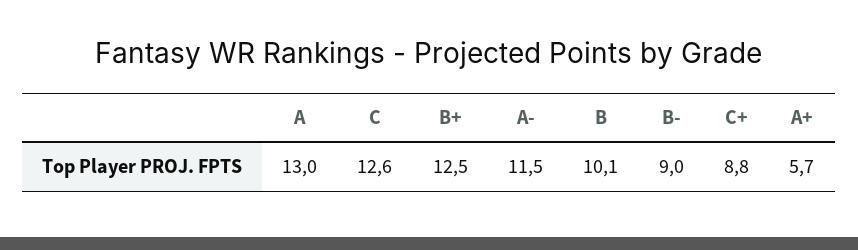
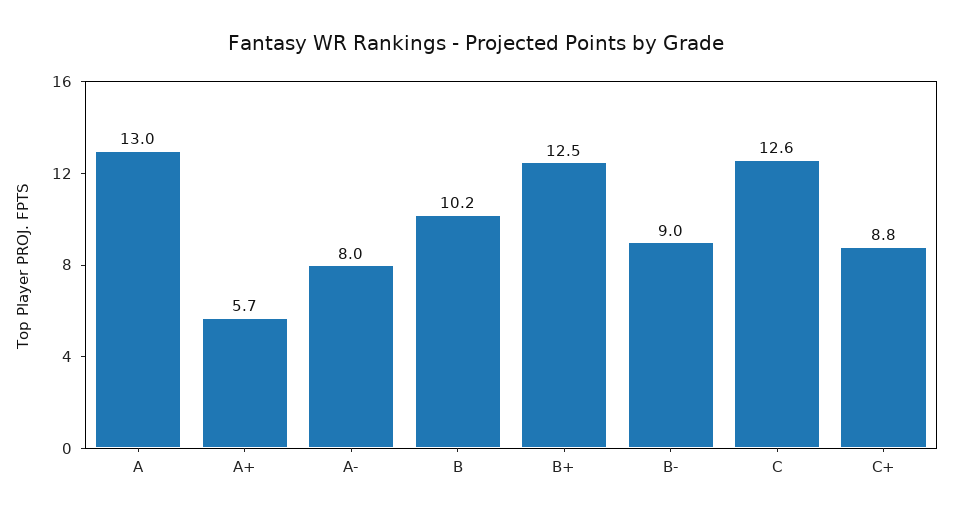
  {
    "A": 13,
    "C": 12.6,
    "B+": 12.5,
-   "A-": 11.5,
+   "A-": 8,
-   "B": 10.1,
+   "B": 10.2,
    "B-": 9,
    "C+": 8.8,
    "A+": 5.7
  }

